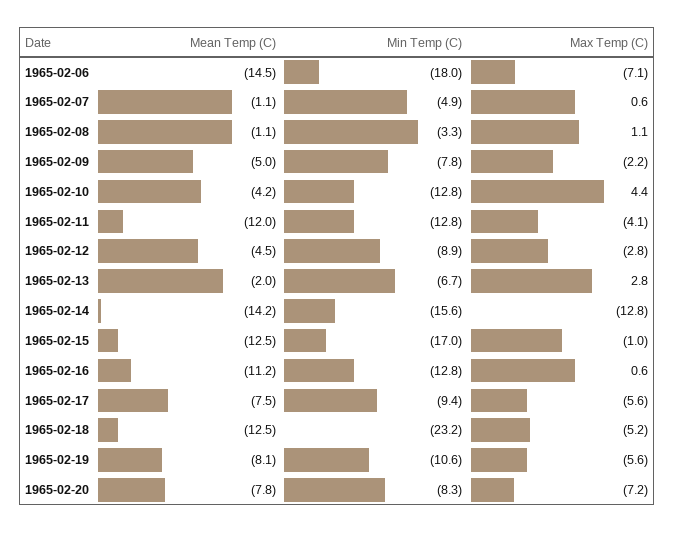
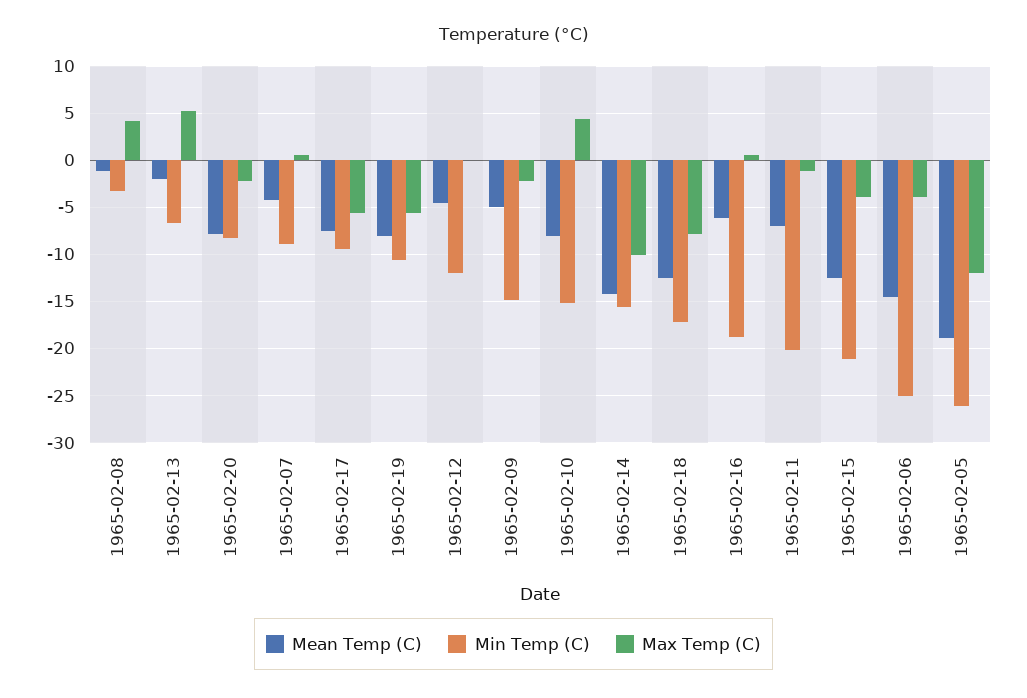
  {
    "Mean Temp (C)": {
      "1965-02-06": -14.5,
-     "1965-02-07": -1.1,
+     "1965-02-07": -4,
      "1965-02-08": -1.1,
      "1965-02-09": -5,
-     "1965-02-10": -4.2,
+     "1965-02-10": -8,
-     "1965-02-11": -12,
+     "1965-02-11": -7,
      "1965-02-12": -4.5,
      "1965-02-13": -2,
      "1965-02-14": -14.2,
      "1965-02-15": -12.5,
-     "1965-02-16": -11.2,
+     "1965-02-16": -6,
      "1965-02-17": -7.5,
      "1965-02-18": -12.5,
      "1965-02-19": -8.1,
-     "1965-02-20": -7.8
+     "1965-02-20": -7.8,
+     "1965-02-05": -19
    },
    "Min Temp (C)": {
-     "1965-02-06": -18,
+     "1965-02-06": -25,
-     "1965-02-07": -4.9,
+     "1965-02-07": -9,
      "1965-02-08": -3.3,
-     "1965-02-09": -7.8,
+     "1965-02-09": -15,
-     "1965-02-10": -12.8,
+     "1965-02-10": -15,
-     "1965-02-11": -12.8,
+     "1965-02-11": -20,
-     "1965-02-12": -8.9,
+     "1965-02-12": -12,
      "1965-02-13": -6.7,
      "1965-02-14": -15.6,
-     "1965-02-15": -17,
+     "1965-02-15": -21,
-     "1965-02-16": -12.8,
+     "1965-02-16": -19,
      "1965-02-17": -9.4,
-     "1965-02-18": -23.2,
+     "1965-02-18": -17,
      "1965-02-19": -10.6,
-     "1965-02-20": -8.3
+     "1965-02-20": -8.3,
+     "1965-02-05": -26
    },
    "Max Temp (C)": {
-     "1965-02-06": -7.1,
+     "1965-02-06": -4,
      "1965-02-07": 0.6,
-     "1965-02-08": 1.1,
+     "1965-02-08": 4,
      "1965-02-09": -2.2,
      "1965-02-10": 4.4,
-     "1965-02-11": -4.1,
+     "1965-02-11": -1,
-     "1965-02-12": -2.8,
+     "1965-02-12": 0,
-     "1965-02-13": 2.8,
+     "1965-02-13": 5,
-     "1965-02-14": -12.8,
+     "1965-02-14": -10,
-     "1965-02-15": -1,
+     "1965-02-15": -4,
      "1965-02-16": 0.6,
      "1965-02-17": -5.6,
-     "1965-02-18": -5.2,
+     "1965-02-18": -8,
      "1965-02-19": -5.6,
-     "1965-02-20": -7.2
+     "1965-02-20": -2,
+     "1965-02-05": -12
    }
  }

